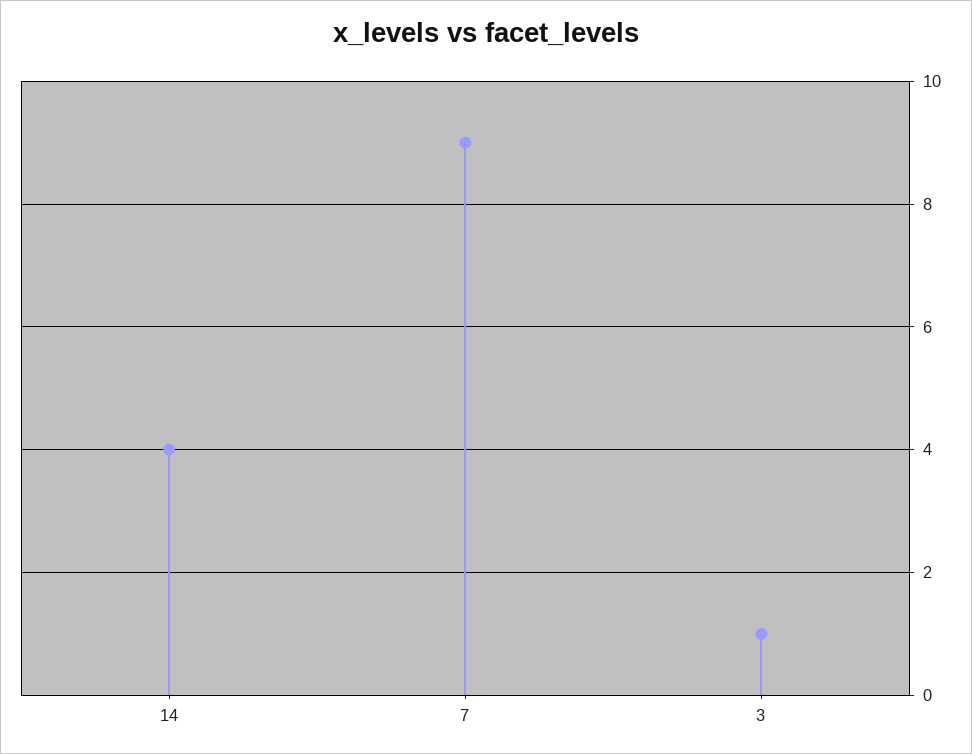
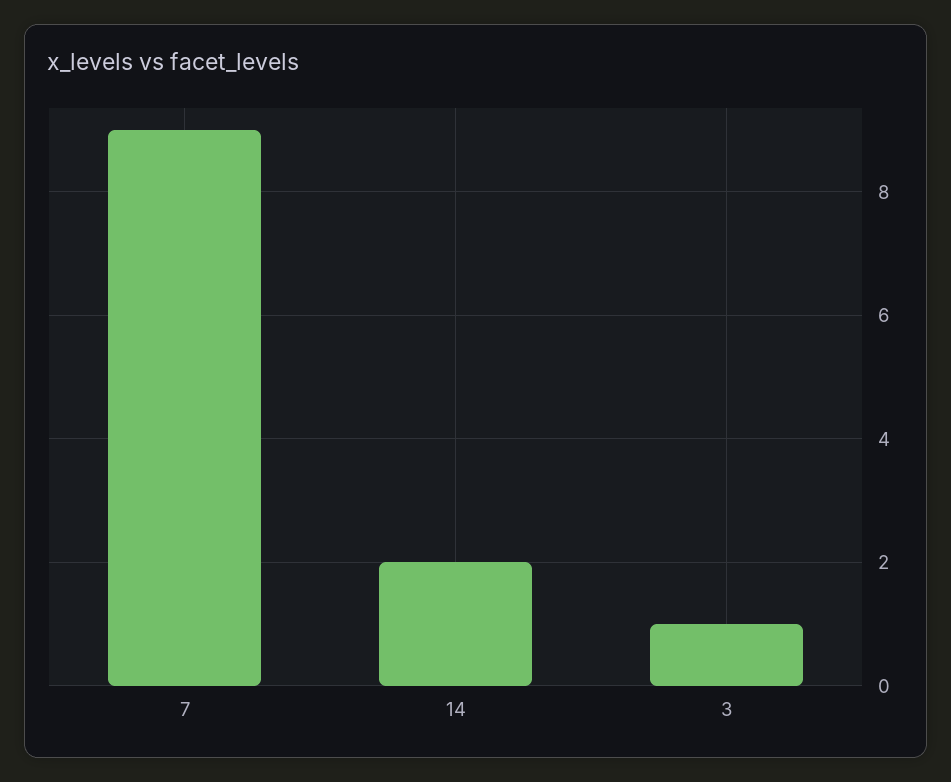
  {
-   "14": 4,
+   "14": 2,
    "7": 9,
    "3": 1
  }

